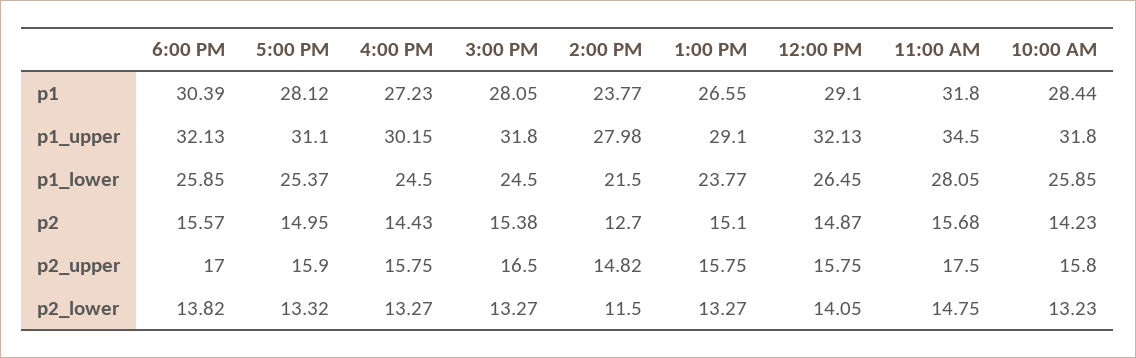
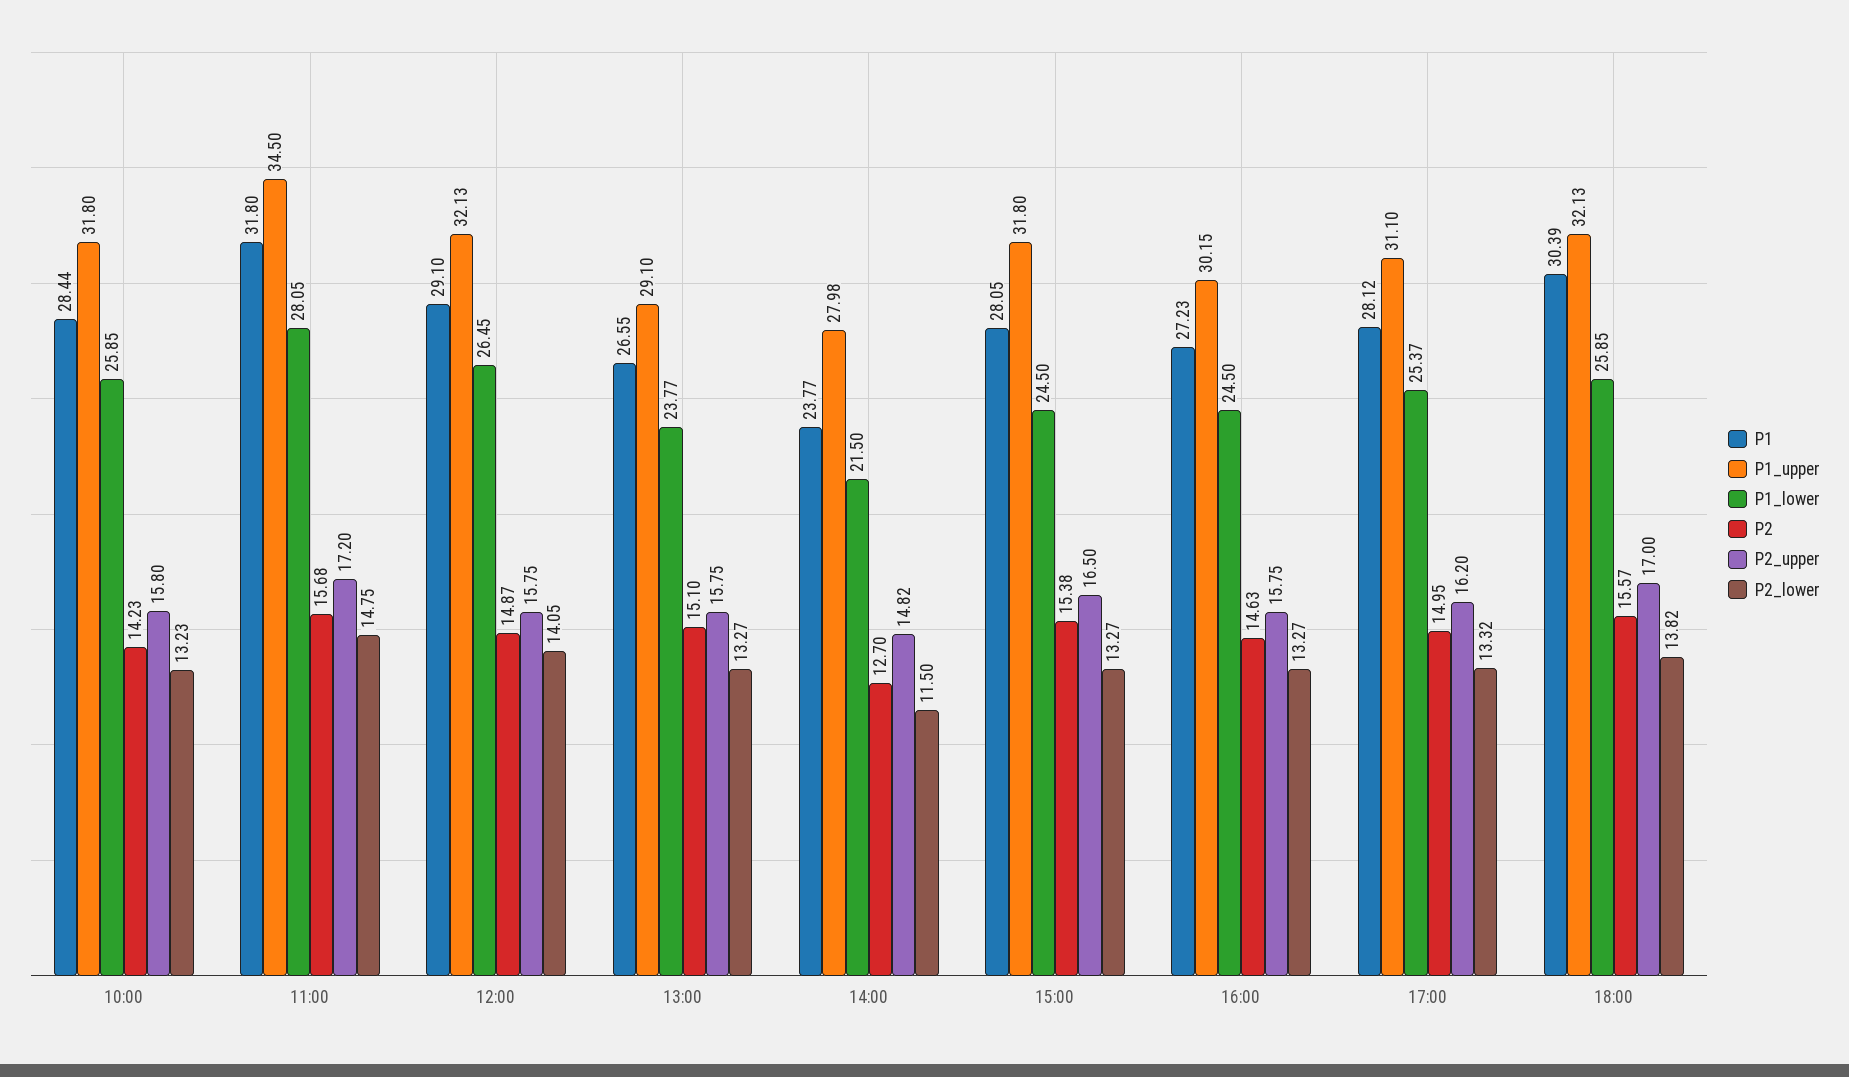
  {
    "p1": {
      "6:00 PM": 30.39,
      "5:00 PM": 28.12,
      "4:00 PM": 27.23,
      "3:00 PM": 28.05,
      "2:00 PM": 23.77,
      "1:00 PM": 26.55,
      "12:00 PM": 29.1,
      "11:00 AM": 31.8,
      "10:00 AM": 28.44
    },
    "p1_upper": {
      "6:00 PM": 32.13,
      "5:00 PM": 31.1,
      "4:00 PM": 30.15,
      "3:00 PM": 31.8,
      "2:00 PM": 27.98,
      "1:00 PM": 29.1,
      "12:00 PM": 32.13,
      "11:00 AM": 34.5,
      "10:00 AM": 31.8
    },
    "p1_lower": {
      "6:00 PM": 25.85,
      "5:00 PM": 25.37,
      "4:00 PM": 24.5,
      "3:00 PM": 24.5,
      "2:00 PM": 21.5,
      "1:00 PM": 23.77,
      "12:00 PM": 26.45,
      "11:00 AM": 28.05,
      "10:00 AM": 25.85
    },
    "p2": {
      "6:00 PM": 15.57,
      "5:00 PM": 14.95,
-     "4:00 PM": 14.43,
+     "4:00 PM": 14.63,
      "3:00 PM": 15.38,
      "2:00 PM": 12.7,
      "1:00 PM": 15.1,
      "12:00 PM": 14.87,
      "11:00 AM": 15.68,
      "10:00 AM": 14.23
    },
    "p2_upper": {
      "6:00 PM": 17,
-     "5:00 PM": 15.9,
+     "5:00 PM": 16.2,
      "4:00 PM": 15.75,
      "3:00 PM": 16.5,
      "2:00 PM": 14.82,
      "1:00 PM": 15.75,
      "12:00 PM": 15.75,
-     "11:00 AM": 17.5,
+     "11:00 AM": 17.2,
      "10:00 AM": 15.8
    },
    "p2_lower": {
      "6:00 PM": 13.82,
      "5:00 PM": 13.32,
      "4:00 PM": 13.27,
      "3:00 PM": 13.27,
      "2:00 PM": 11.5,
      "1:00 PM": 13.27,
      "12:00 PM": 14.05,
      "11:00 AM": 14.75,
      "10:00 AM": 13.23
    }
  }

